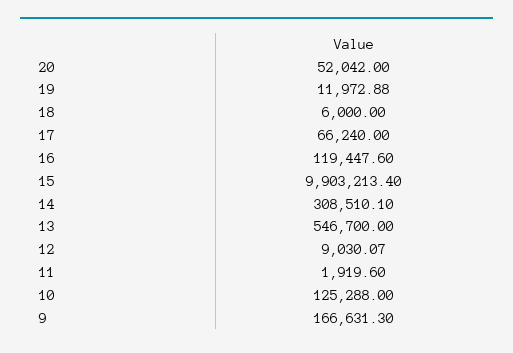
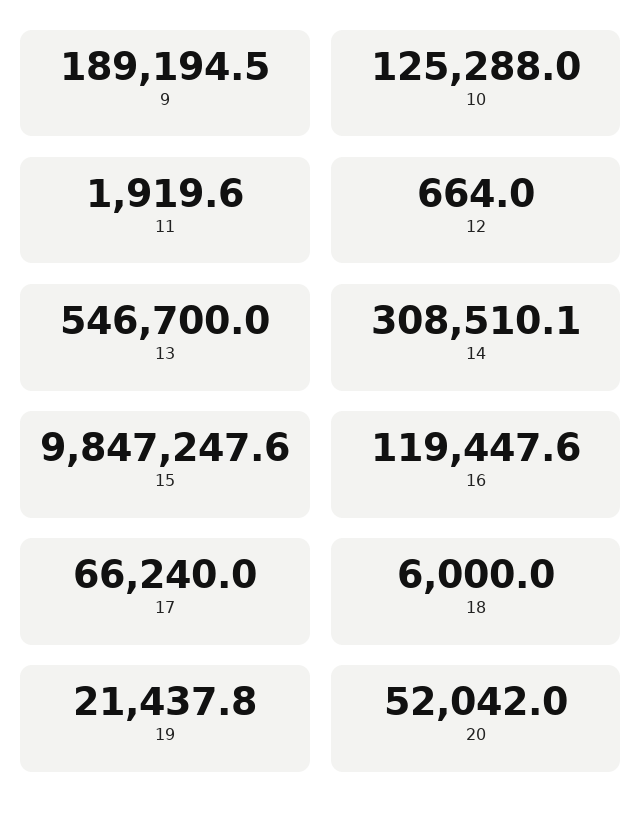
  {
    "20": 52042,
-   "19": 11972.88,
+   "19": 21437.8,
    "18": 6000,
    "17": 66240,
    "16": 119447.6,
-   "15": 9903213.4,
+   "15": 9847247.6,
    "14": 308510.1,
    "13": 546700,
-   "12": 9030.07,
+   "12": 664,
    "11": 1919.6,
    "10": 125288,
-   "9": 166631.3
+   "9": 189194.5
  }

